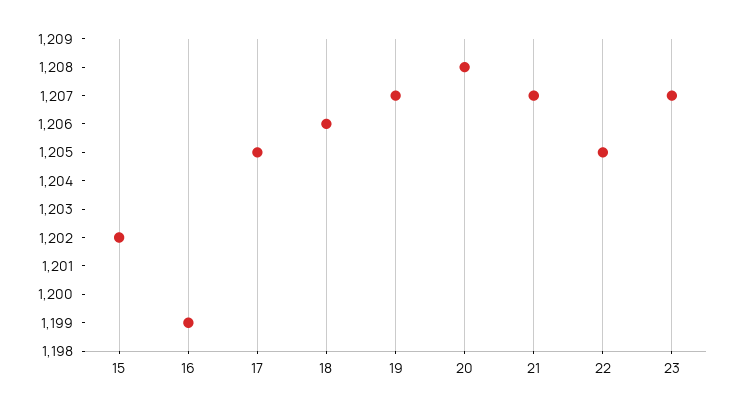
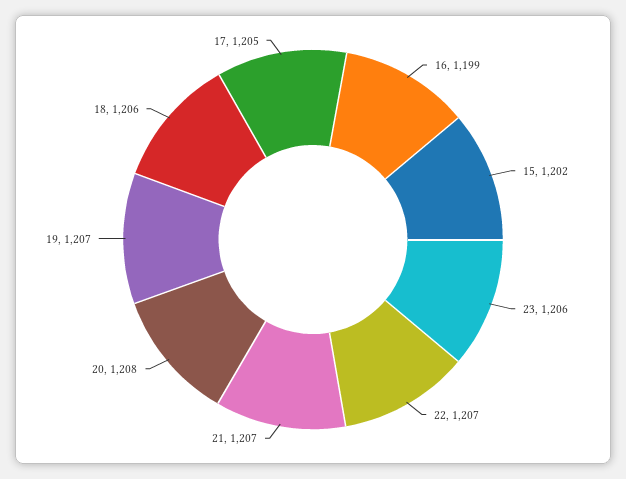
  {
    "15": 1202,
    "16": 1199,
    "17": 1205,
    "18": 1206,
    "19": 1207,
    "20": 1208,
    "21": 1207,
-   "22": 1205,
+   "22": 1207,
-   "23": 1207
+   "23": 1206
  }

